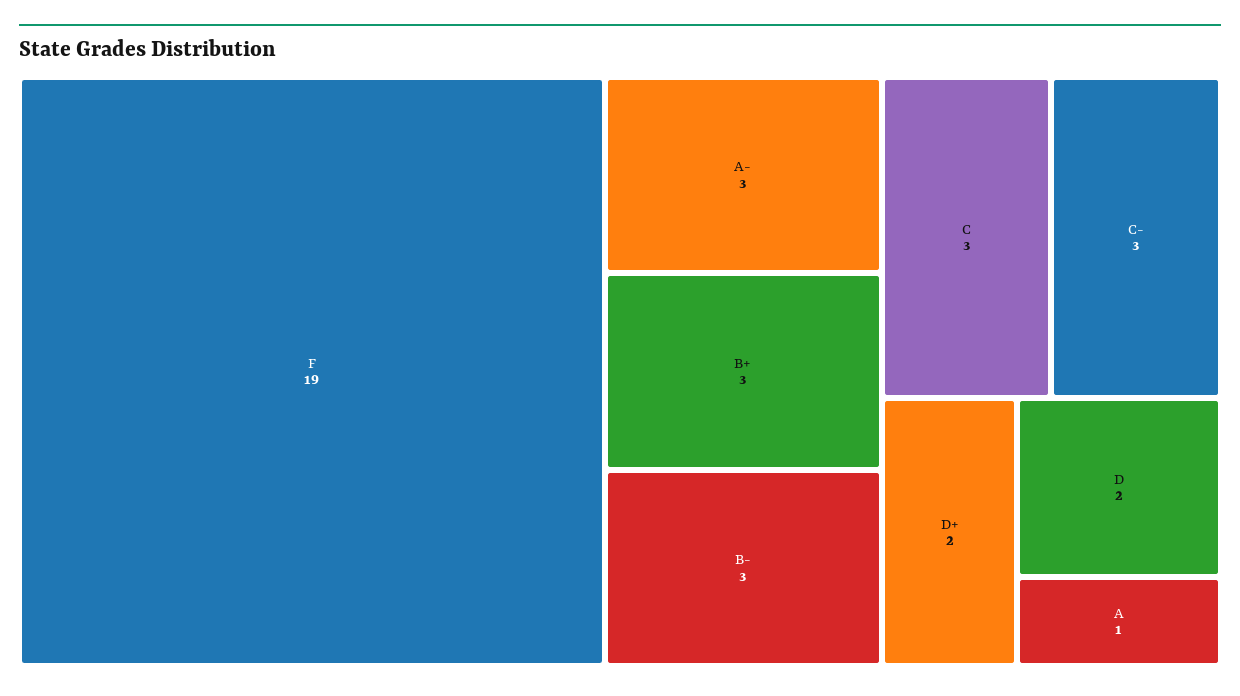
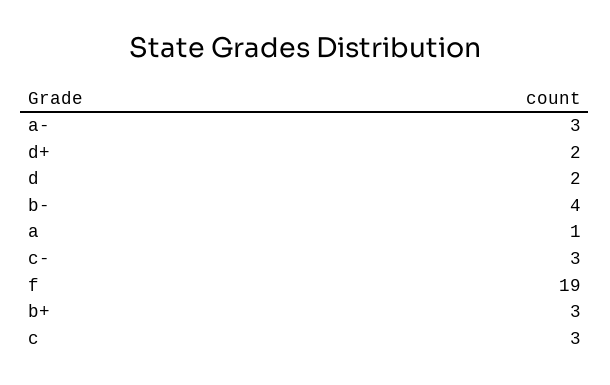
  {
    "F": 19,
    "A-": 3,
    "B+": 3,
-   "B-": 3,
+   "B-": 4,
    "C": 3,
    "C-": 3,
    "D+": 2,
    "D": 2,
    "A": 1
  }

